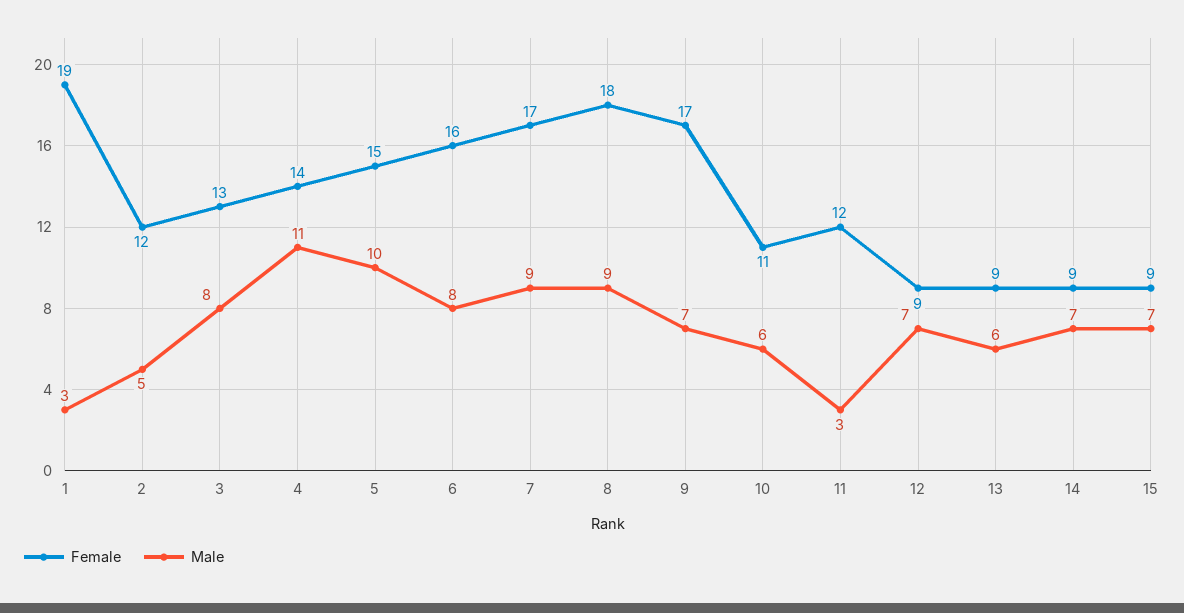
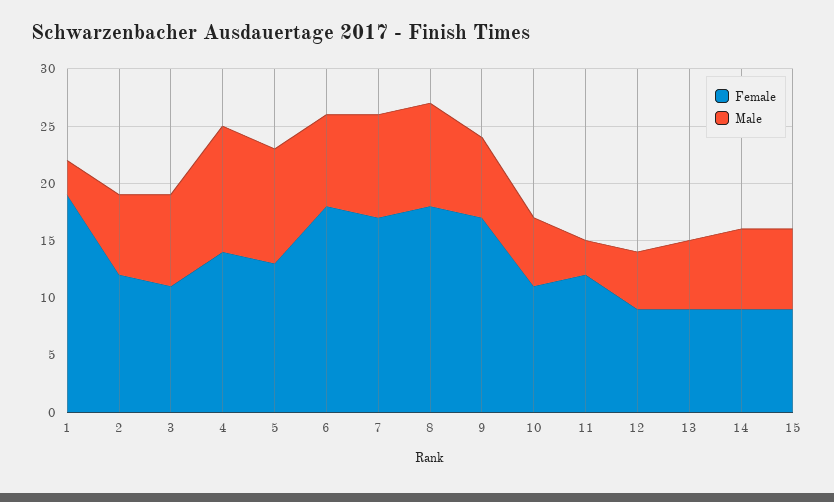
  {
    "Female": {
      "1": 19,
      "2": 12,
-     "3": 13,
+     "3": 11,
      "4": 14,
-     "5": 15,
+     "5": 13,
-     "6": 16,
+     "6": 18,
      "7": 17,
      "8": 18,
      "9": 17,
      "10": 11,
      "11": 12,
      "12": 9,
      "13": 9,
      "14": 9,
      "15": 9
    },
    "Male": {
      "1": 3,
-     "2": 5,
+     "2": 7,
      "3": 8,
      "4": 11,
      "5": 10,
      "6": 8,
      "7": 9,
      "8": 9,
      "9": 7,
      "10": 6,
      "11": 3,
-     "12": 7,
+     "12": 5,
      "13": 6,
      "14": 7,
      "15": 7
    }
  }

